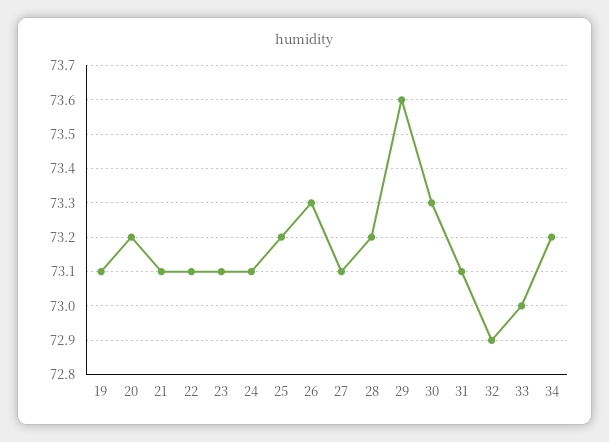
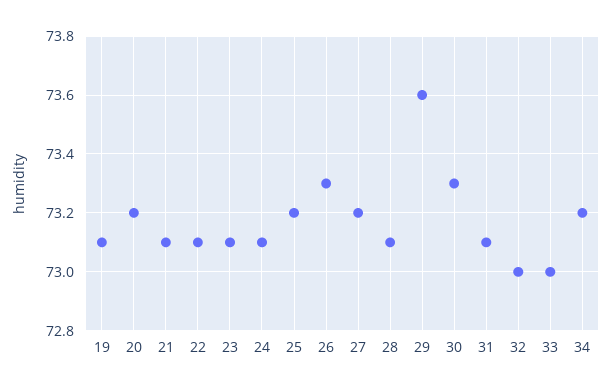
  {
    "19": 73.1,
    "20": 73.2,
    "21": 73.1,
    "22": 73.1,
    "23": 73.1,
    "24": 73.1,
    "25": 73.2,
    "26": 73.3,
-   "27": 73.1,
+   "27": 73.2,
-   "28": 73.2,
+   "28": 73.1,
    "29": 73.6,
    "30": 73.3,
    "31": 73.1,
-   "32": 72.9,
+   "32": 73,
    "33": 73,
    "34": 73.2
  }

